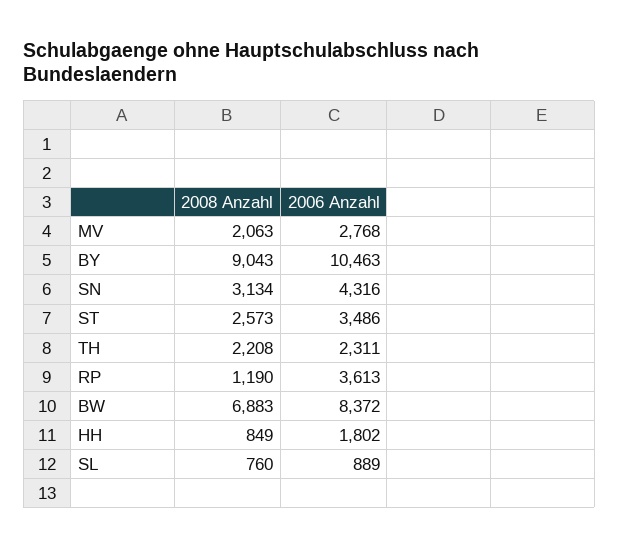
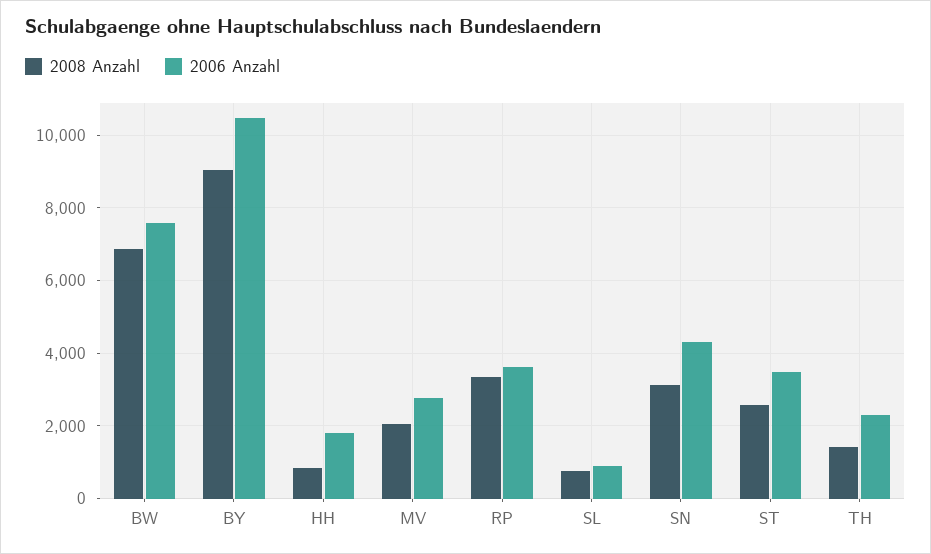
  {
    "2008 Anzahl": {
      "MV": 2063,
      "BY": 9043,
      "SN": 3134,
      "ST": 2573,
-     "TH": 2208,
+     "TH": 1400,
-     "RP": 1190,
+     "RP": 3400,
      "BW": 6883,
      "HH": 849,
      "SL": 760
    },
    "2006 Anzahl": {
      "MV": 2768,
      "BY": 10463,
      "SN": 4316,
      "ST": 3486,
      "TH": 2311,
      "RP": 3613,
-     "BW": 8372,
+     "BW": 7600,
      "HH": 1802,
      "SL": 889
    }
  }

